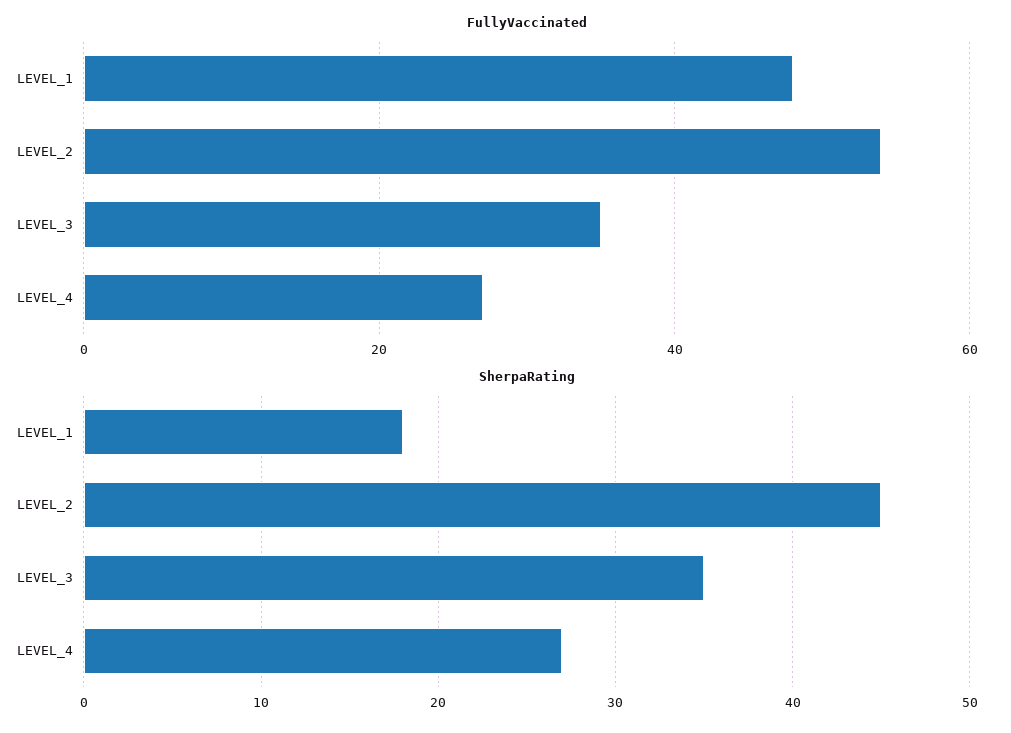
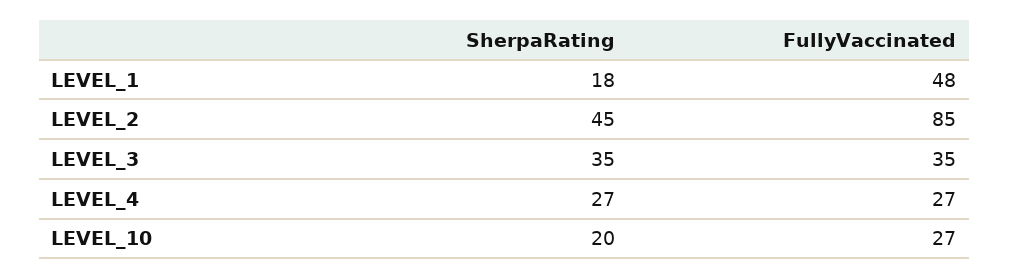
  {
    "FullyVaccinated": {
      "LEVEL_1": 48,
-     "LEVEL_2": 55,
+     "LEVEL_2": 85,
      "LEVEL_3": 35,
-     "LEVEL_4": 27
+     "LEVEL_4": 27,
+     "LEVEL_10": 27
    },
    "SherpaRating": {
      "LEVEL_1": 18,
      "LEVEL_2": 45,
      "LEVEL_3": 35,
-     "LEVEL_4": 27
+     "LEVEL_4": 27,
+     "LEVEL_10": 20
    }
  }

